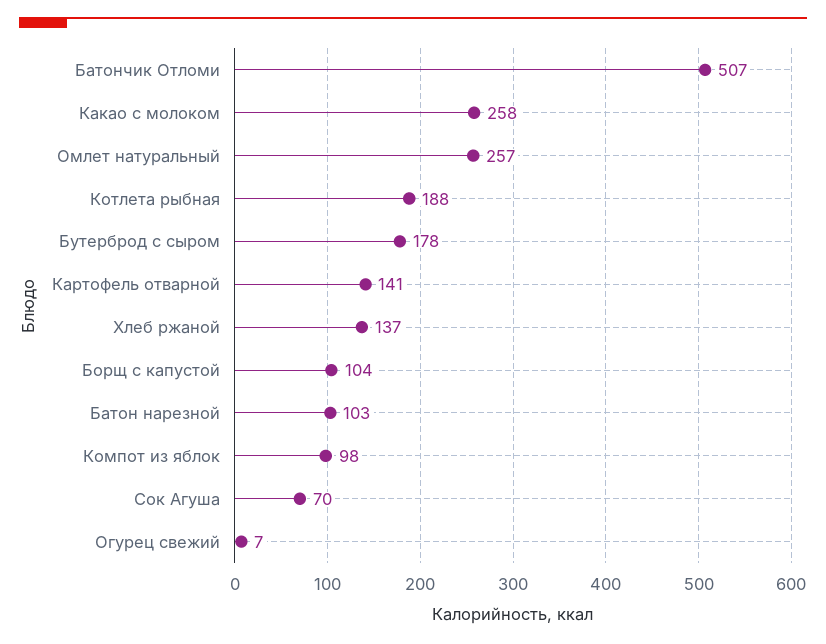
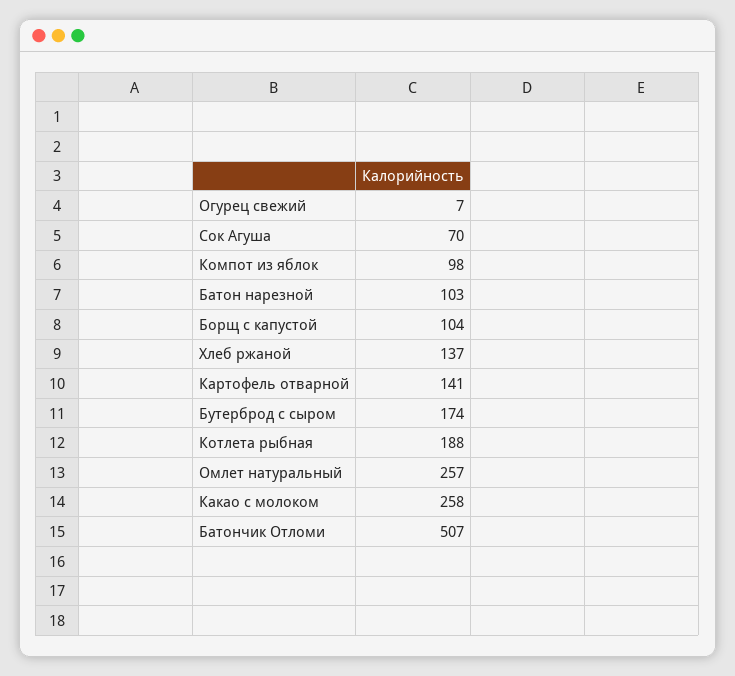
  {
    "Батончик Отломи": 507,
    "Какао с молоком": 258,
    "Омлет натуральный": 257,
    "Котлета рыбная": 188,
-   "Бутерброд с сыром": 178,
+   "Бутерброд с сыром": 174,
    "Картофель отварной": 141,
    "Хлеб ржаной": 137,
    "Борщ с капустой": 104,
    "Батон нарезной": 103,
    "Компот из яблок": 98,
    "Сок Агуша": 70,
    "Огурец свежий": 7
  }

